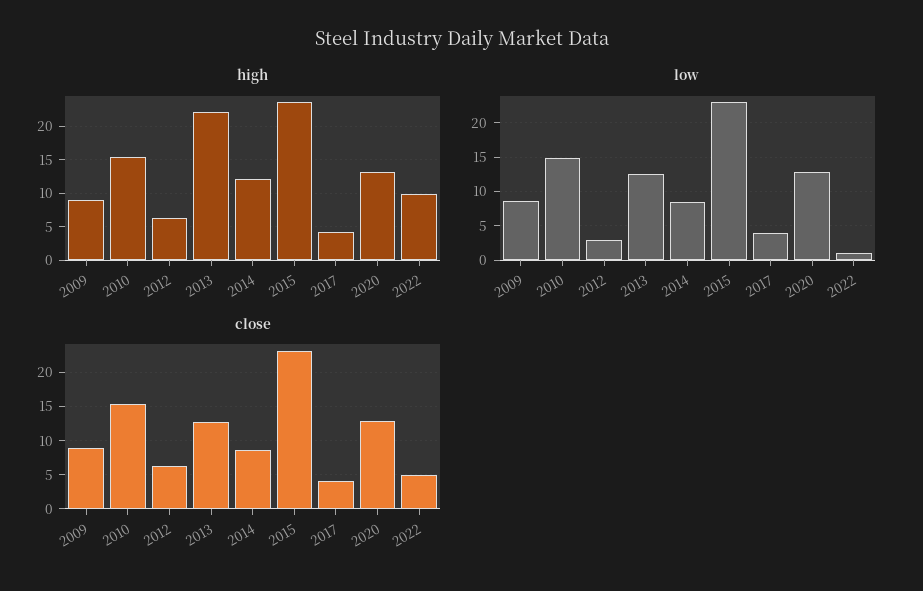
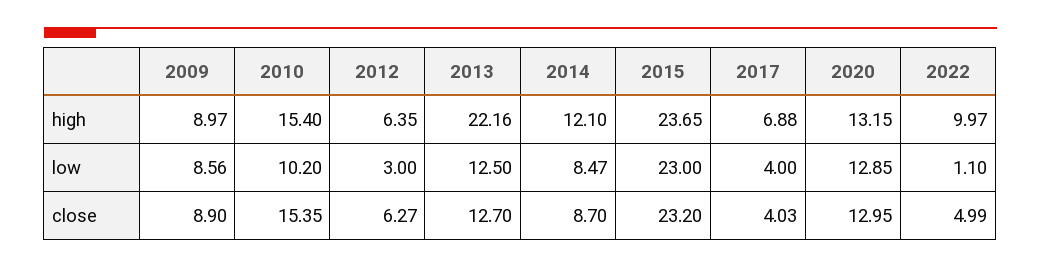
  {
    "high": {
      "2009": 8.97,
      "2010": 15.4,
      "2012": 6.35,
      "2013": 22.16,
      "2014": 12.1,
      "2015": 23.65,
-     "2017": 4,
+     "2017": 6.88,
      "2020": 13.15,
      "2022": 9.97
    },
    "low": {
      "2009": 8.56,
-     "2010": 15,
+     "2010": 10.2,
      "2012": 3,
      "2013": 12.5,
      "2014": 8.47,
      "2015": 23,
      "2017": 4,
      "2020": 12.85,
      "2022": 1.1
    },
    "close": {
      "2009": 8.9,
      "2010": 15.35,
      "2012": 6.27,
      "2013": 12.7,
      "2014": 8.7,
      "2015": 23.2,
      "2017": 4.03,
      "2020": 12.95,
      "2022": 4.99
    }
  }

